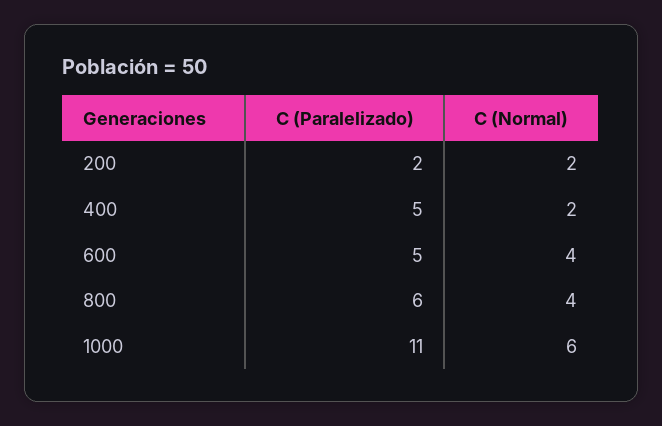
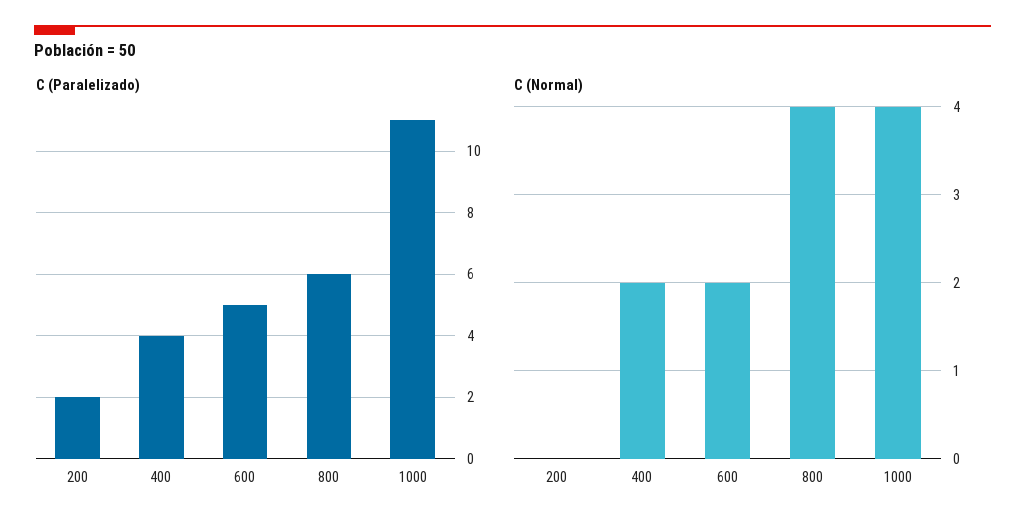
  {
    "C (Paralelizado)": {
      "200": 2,
-     "400": 5,
+     "400": 4,
      "600": 5,
      "800": 6,
      "1000": 11
    },
    "C (Normal)": {
-     "200": 2,
+     "200": 0,
      "400": 2,
-     "600": 4,
+     "600": 2,
      "800": 4,
-     "1000": 6
+     "1000": 4
    }
  }

